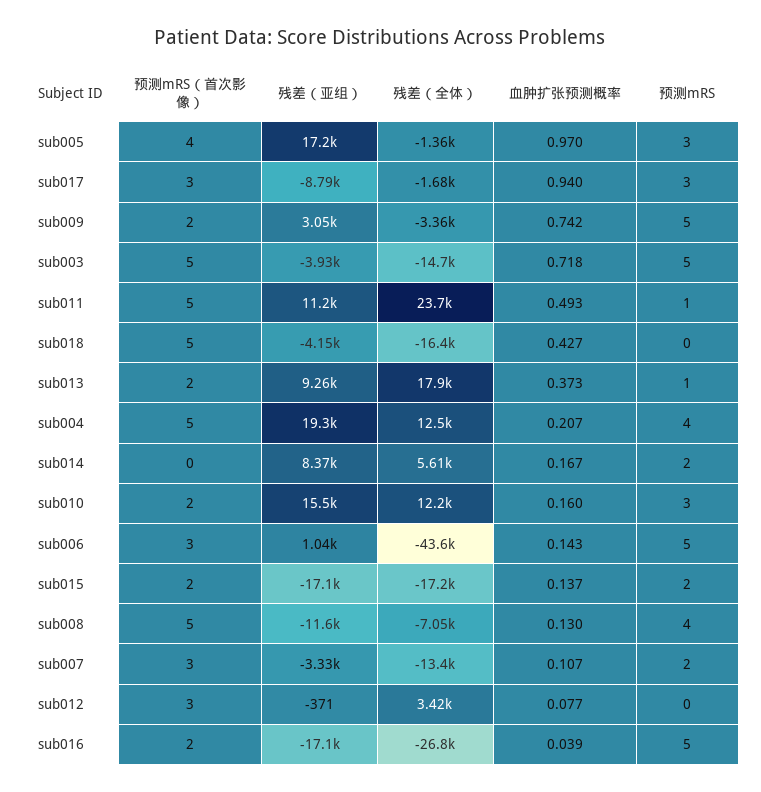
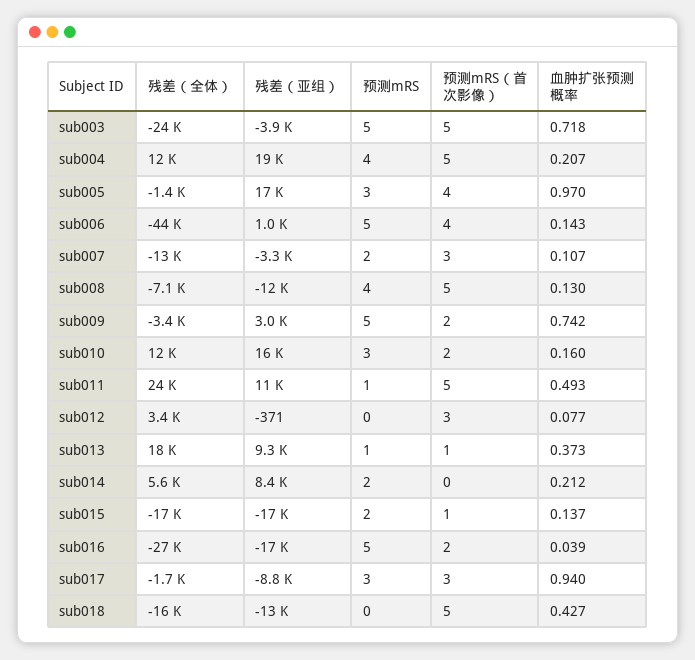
  {
    "预测mRS（首次影像）": {
      "sub005": 4,
      "sub017": 3,
      "sub009": 2,
      "sub003": 5,
      "sub011": 5,
      "sub018": 5,
-     "sub013": 2,
+     "sub013": 1,
      "sub004": 5,
      "sub014": 0,
      "sub010": 2,
-     "sub006": 3,
+     "sub006": 4,
-     "sub015": 2,
+     "sub015": 1,
      "sub008": 5,
      "sub007": 3,
      "sub012": 3,
      "sub016": 2
    },
    "残差（亚组）": {
      "sub005": 17200,
      "sub017": -8790,
      "sub009": 3050,
      "sub003": -3930,
      "sub011": 11200,
-     "sub018": -4150,
+     "sub018": -13000,
      "sub013": 9260,
      "sub004": 19300,
      "sub014": 8370,
      "sub010": 15500,
      "sub006": 1040,
      "sub015": -17100,
      "sub008": -11600,
      "sub007": -3330,
      "sub012": -371,
      "sub016": -17100
    },
    "残差（全体）": {
      "sub005": -1360,
      "sub017": -1680,
      "sub009": -3360,
-     "sub003": -14700,
+     "sub003": -24000,
      "sub011": 23700,
      "sub018": -16400,
      "sub013": 17900,
      "sub004": 12500,
      "sub014": 5610,
      "sub010": 12200,
      "sub006": -43600,
      "sub015": -17200,
      "sub008": -7050,
      "sub007": -13400,
      "sub012": 3420,
      "sub016": -26800
    },
    "血肿扩张预测概率": {
      "sub005": 0.97,
      "sub017": 0.94,
      "sub009": 0.742,
      "sub003": 0.718,
      "sub011": 0.493,
      "sub018": 0.427,
      "sub013": 0.373,
      "sub004": 0.207,
-     "sub014": 0.167,
+     "sub014": 0.212,
      "sub010": 0.16,
      "sub006": 0.143,
      "sub015": 0.137,
      "sub008": 0.13,
      "sub007": 0.107,
      "sub012": 0.077,
      "sub016": 0.039
    },
    "预测mRS": {
      "sub005": 3,
      "sub017": 3,
      "sub009": 5,
      "sub003": 5,
      "sub011": 1,
      "sub018": 0,
      "sub013": 1,
      "sub004": 4,
      "sub014": 2,
      "sub010": 3,
      "sub006": 5,
      "sub015": 2,
      "sub008": 4,
      "sub007": 2,
      "sub012": 0,
      "sub016": 5
    }
  }

